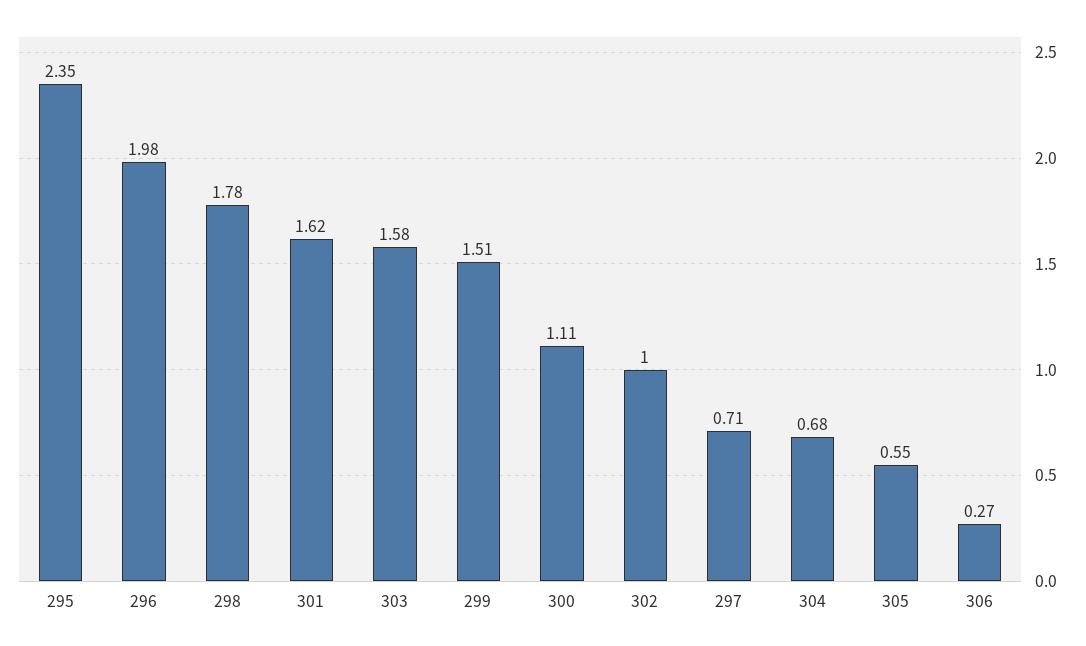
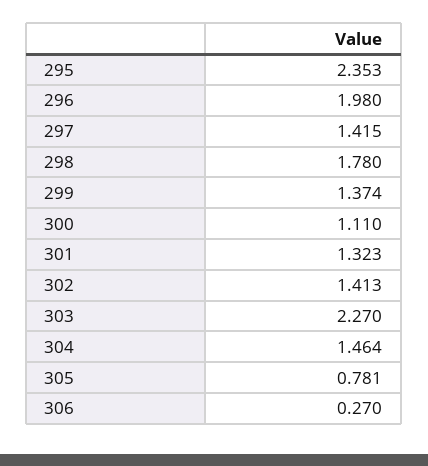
  {
    "295": 2.353,
    "296": 1.98,
    "298": 1.78,
-   "301": 1.62,
+   "301": 1.323,
-   "303": 1.58,
+   "303": 2.27,
-   "299": 1.51,
+   "299": 1.374,
    "300": 1.11,
-   "302": 1,
+   "302": 1.413,
-   "297": 0.71,
+   "297": 1.415,
-   "304": 0.68,
+   "304": 1.464,
-   "305": 0.55,
+   "305": 0.781,
    "306": 0.27
  }

